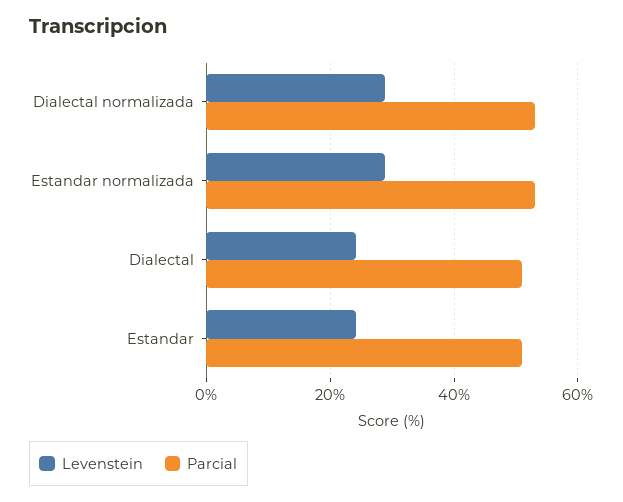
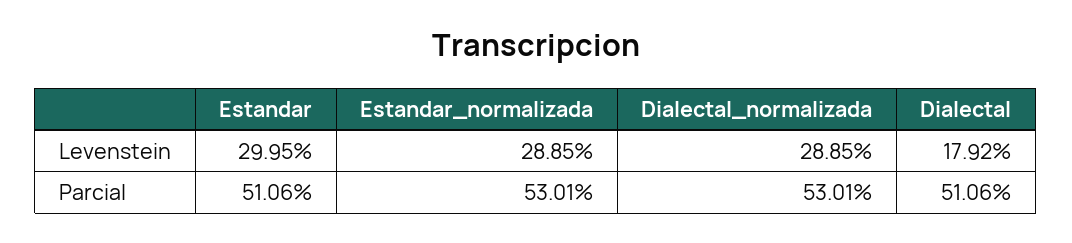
  {
    "Levenstein": {
      "Dialectal normalizada": 28.85,
      "Estandar normalizada": 28.85,
-     "Dialectal": 24,
+     "Dialectal": 17.92,
-     "Estandar": 24
+     "Estandar": 29.95
    },
    "Parcial": {
      "Dialectal normalizada": 53.01,
      "Estandar normalizada": 53.01,
      "Dialectal": 51.06,
      "Estandar": 51.06
    }
  }

